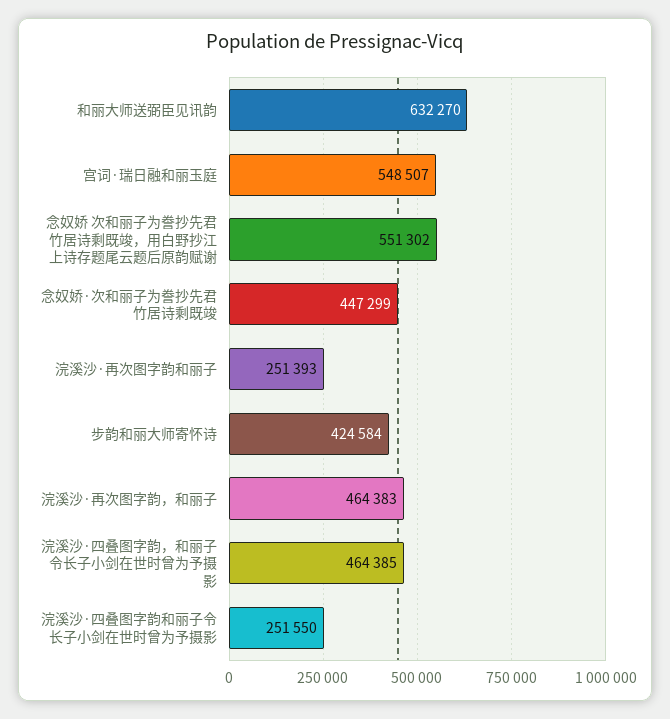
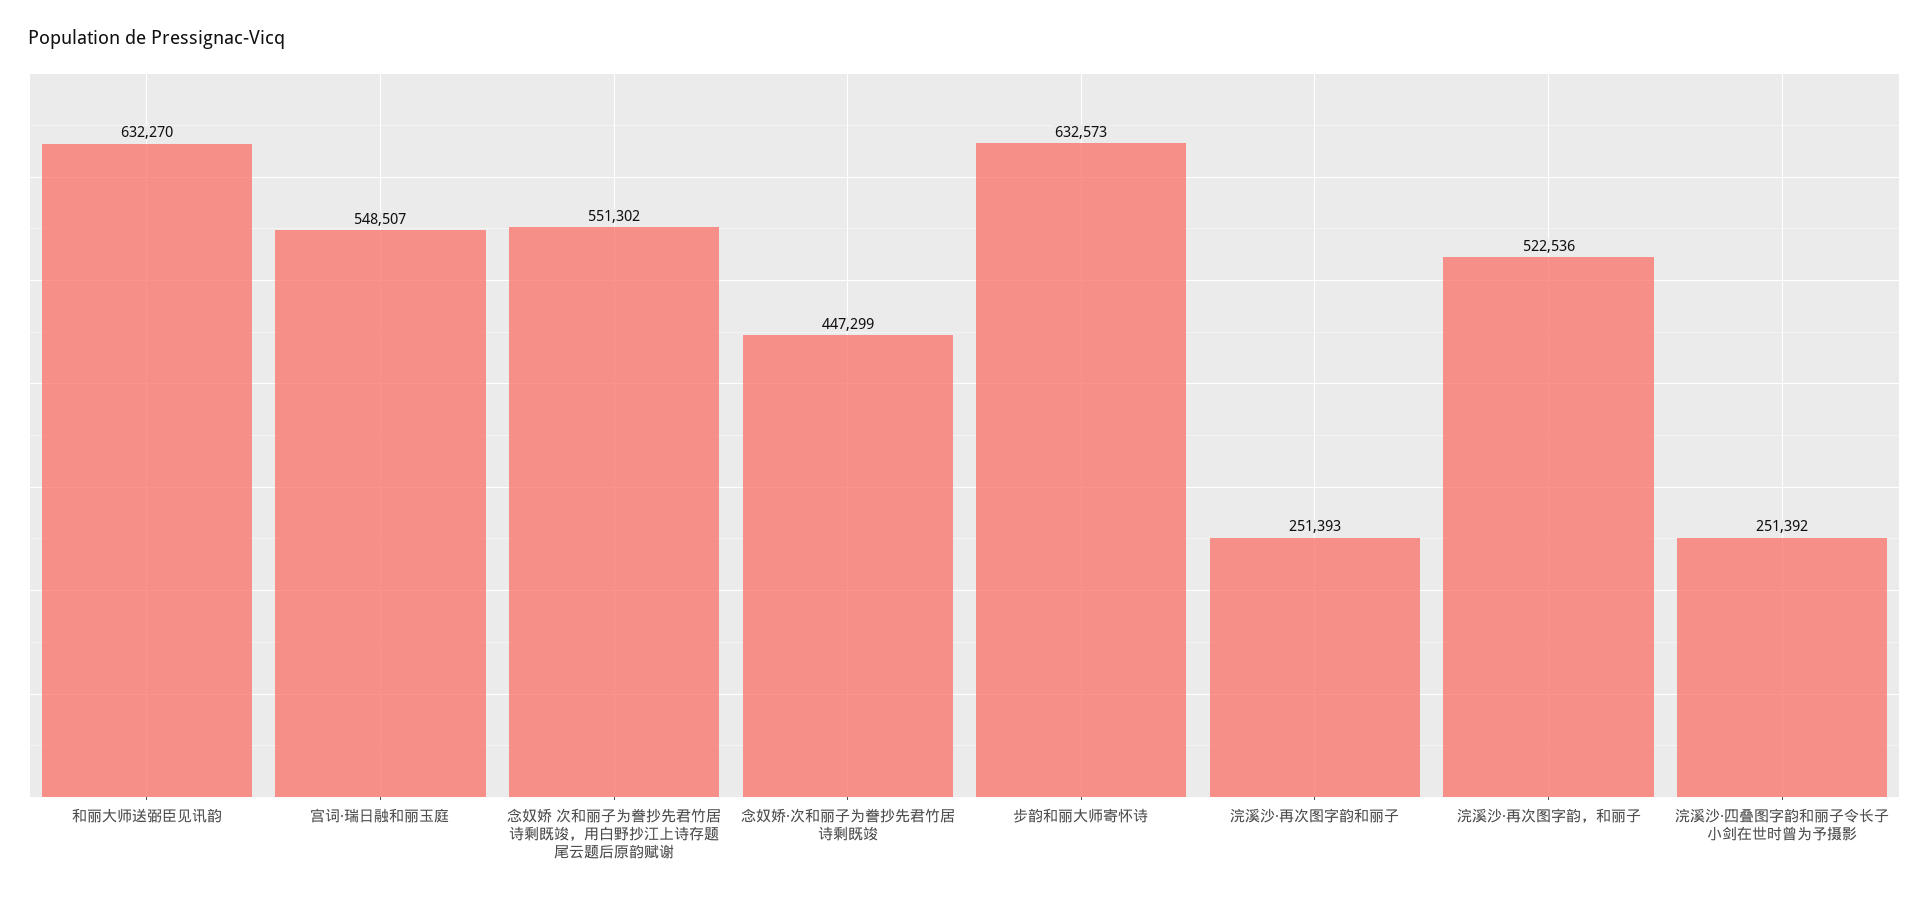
  {
    "和丽大师送弼臣见讯韵": 632270,
    "宫词·瑞日融和丽玉庭": 548507,
    "念奴娇 次和丽子为誊抄先君竹居诗剩既竣，用白野抄江上诗存题尾云题后原韵赋谢": 551302,
    "念奴娇·次和丽子为誊抄先君竹居诗剩既竣": 447299,
    "浣溪沙·再次图字韵和丽子": 251393,
-   "步韵和丽大师寄怀诗": 424584,
+   "步韵和丽大师寄怀诗": 632573,
-   "浣溪沙·再次图字韵，和丽子": 464383,
+   "浣溪沙·再次图字韵，和丽子": 522536,
-   "浣溪沙·四叠图字韵，和丽子令长子小剑在世时曾为予摄影": 464385,
-   "浣溪沙·四叠图字韵和丽子令长子小剑在世时曾为予摄影": 251550
+   "浣溪沙·四叠图字韵和丽子令长子小剑在世时曾为予摄影": 251392
  }

